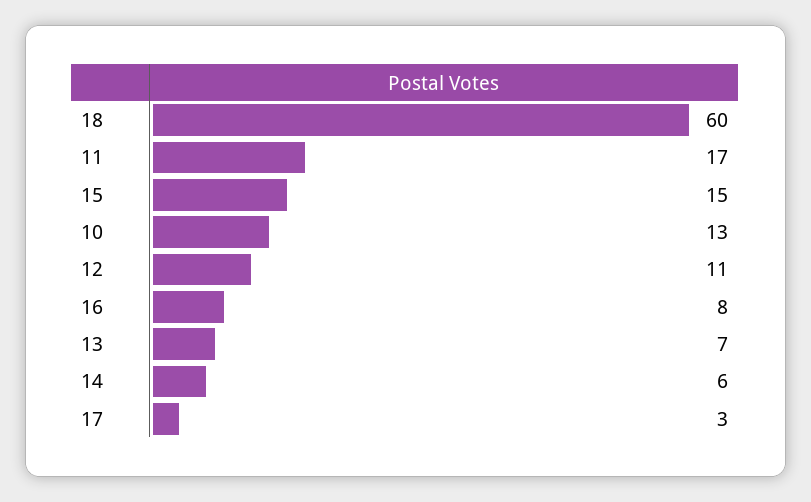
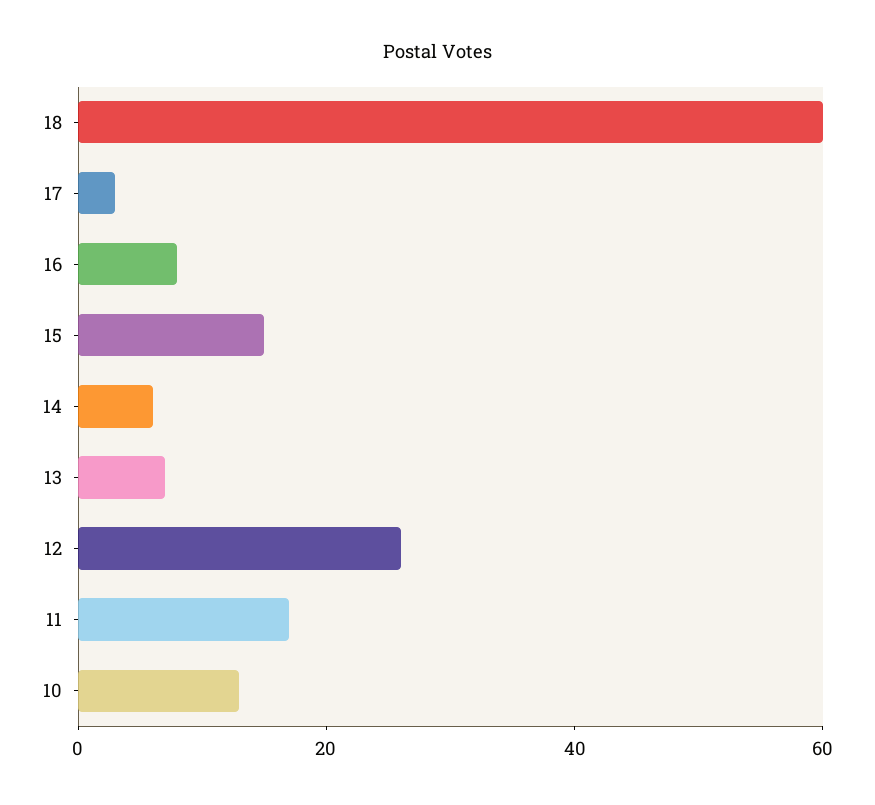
  {
    "18": 60,
    "11": 17,
    "15": 15,
    "10": 13,
-   "12": 11,
+   "12": 25,
    "16": 8,
    "13": 7,
    "14": 6,
    "17": 3
  }

